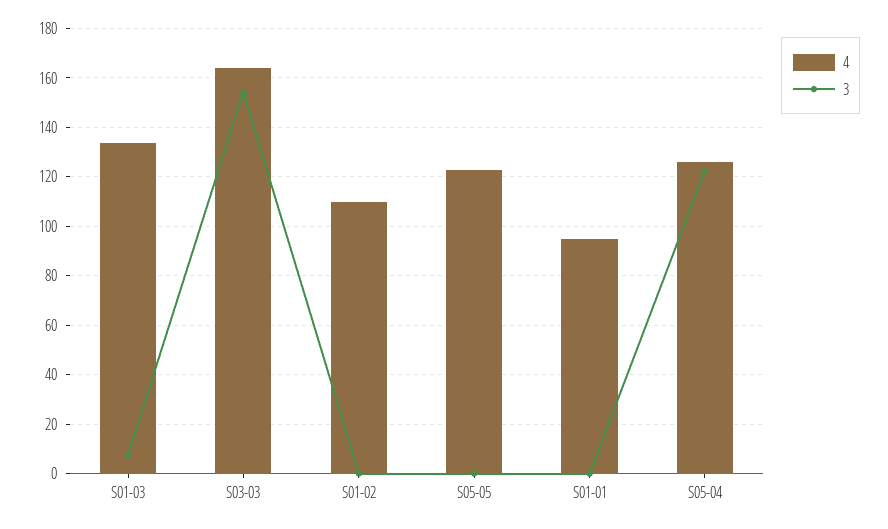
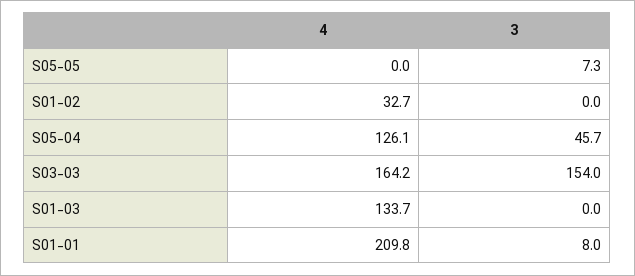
  {
    "4": {
      "S01-03": 133.7,
      "S03-03": 164.2,
-     "S01-02": 110,
+     "S01-02": 32.7,
-     "S05-05": 122.5,
+     "S05-05": 0,
-     "S01-01": 95,
+     "S01-01": 209.8,
      "S05-04": 126.1
    },
    "3": {
-     "S01-03": 7.5,
+     "S01-03": 0,
      "S03-03": 154,
      "S01-02": 0,
-     "S05-05": 0,
+     "S05-05": 7.3,
-     "S01-01": 0,
+     "S01-01": 8,
-     "S05-04": 122.5
+     "S05-04": 45.7
    }
  }

